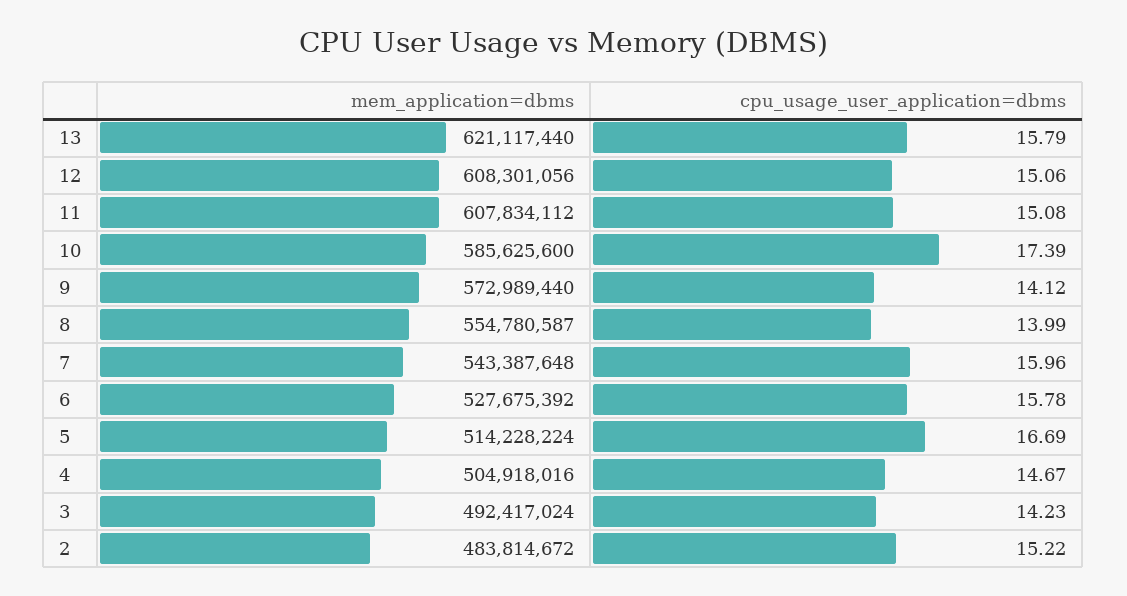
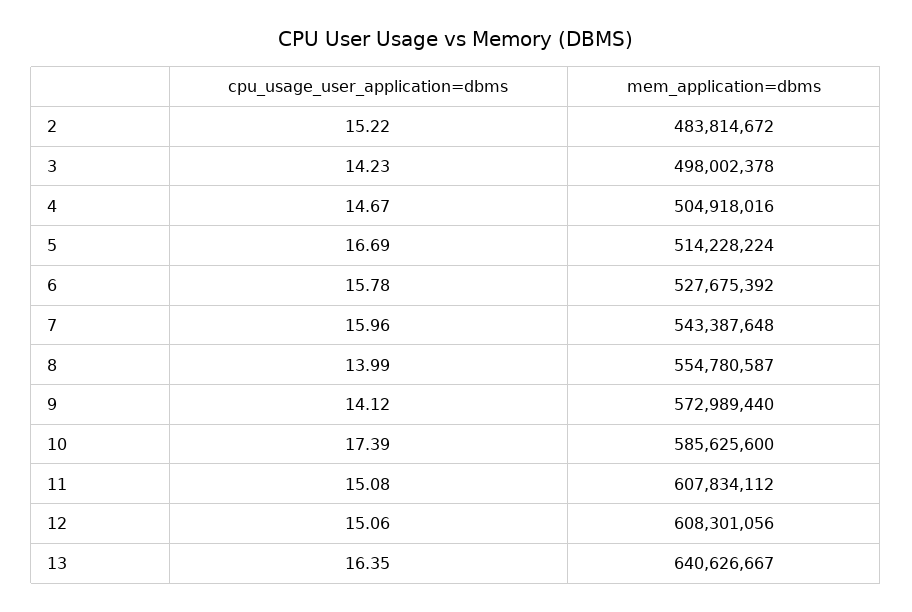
  {
    "mem_application=dbms": {
-     "13": 621117440,
+     "13": 640626667,
      "12": 608301056,
      "11": 607834112,
      "10": 585625600,
      "9": 572989440,
      "8": 554780587,
      "7": 543387648,
      "6": 527675392,
      "5": 514228224,
      "4": 504918016,
-     "3": 492417024,
+     "3": 498002378,
      "2": 483814672
    },
    "cpu_usage_user_application=dbms": {
-     "13": 15.79,
+     "13": 16.35,
      "12": 15.06,
      "11": 15.08,
      "10": 17.39,
      "9": 14.12,
      "8": 13.99,
      "7": 15.96,
      "6": 15.78,
      "5": 16.69,
      "4": 14.67,
      "3": 14.23,
      "2": 15.22
    }
  }

